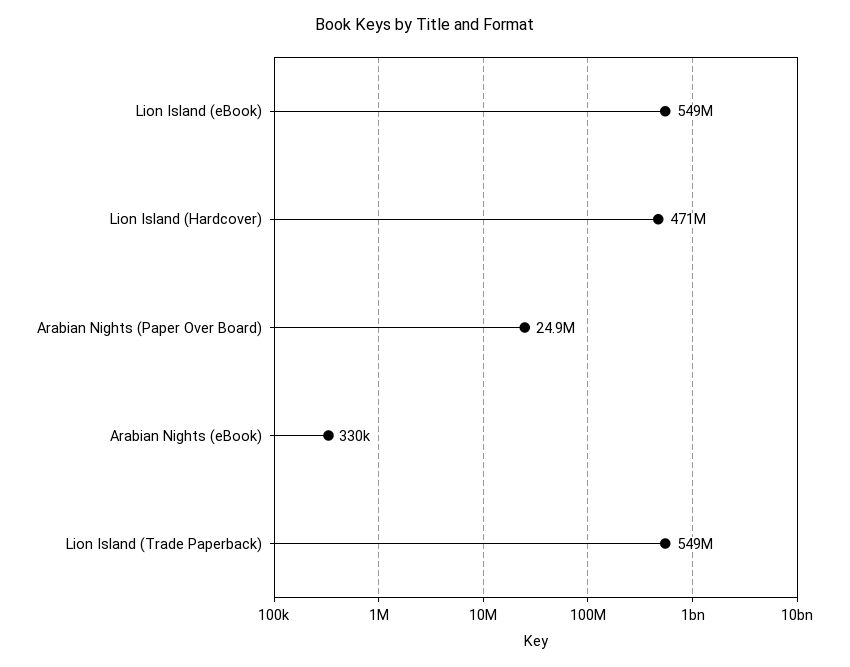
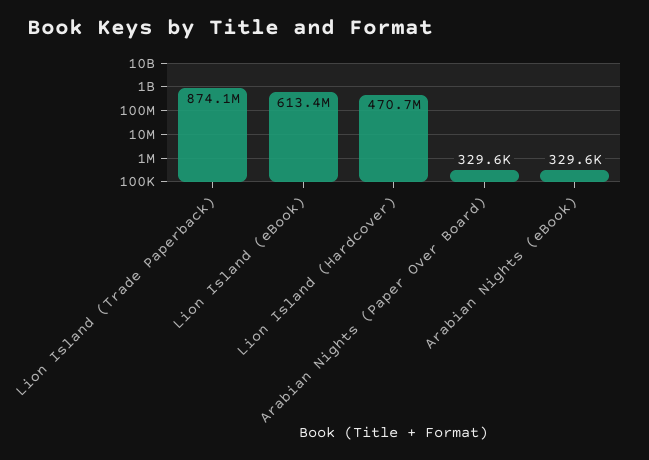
  {
-   "Lion Island (eBook)": 549000000,
+   "Lion Island (eBook)": 613400000,
    "Lion Island (Hardcover)": 470700000,
-   "Arabian Nights (Paper Over Board)": 24900000,
+   "Arabian Nights (Paper Over Board)": 329600,
    "Arabian Nights (eBook)": 329600,
-   "Lion Island (Trade Paperback)": 549000000
+   "Lion Island (Trade Paperback)": 874100000
  }

